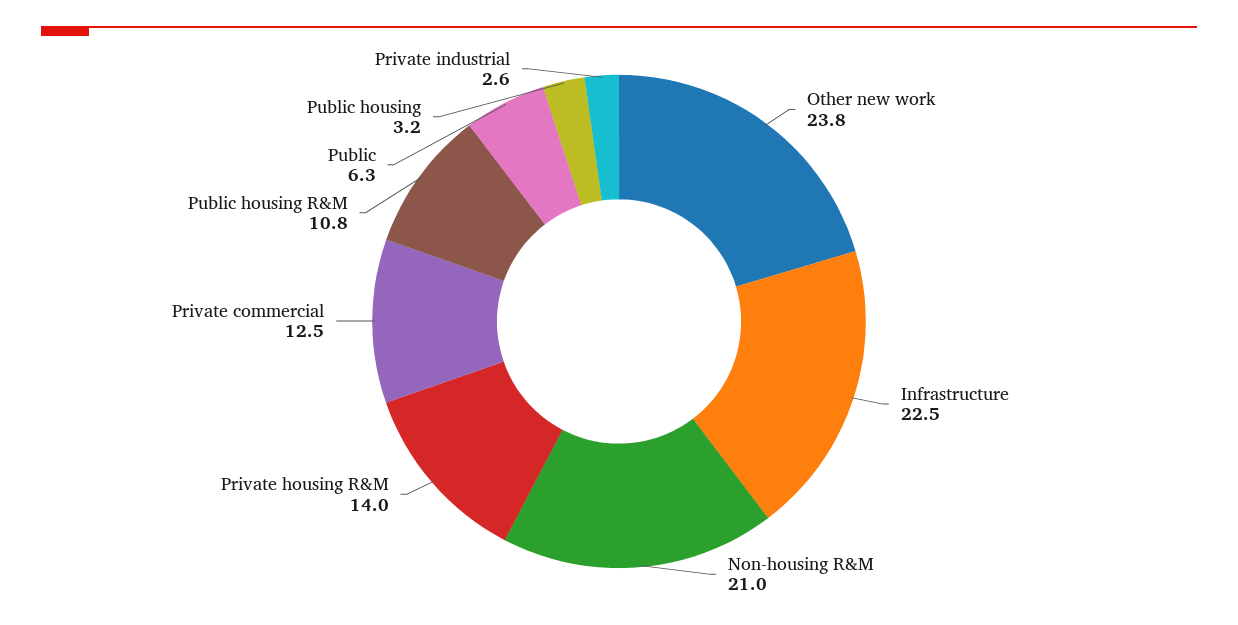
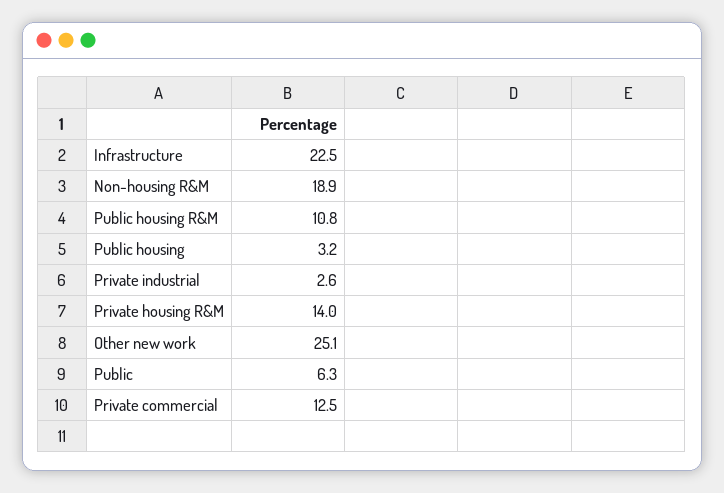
  {
-   "Other new work": 23.8,
+   "Other new work": 25.1,
    "Infrastructure": 22.5,
-   "Non-housing R&M": 21,
+   "Non-housing R&M": 18.9,
    "Private housing R&M": 14,
    "Private commercial": 12.5,
    "Public housing R&M": 10.8,
    "Public": 6.3,
    "Public housing": 3.2,
    "Private industrial": 2.6
  }

